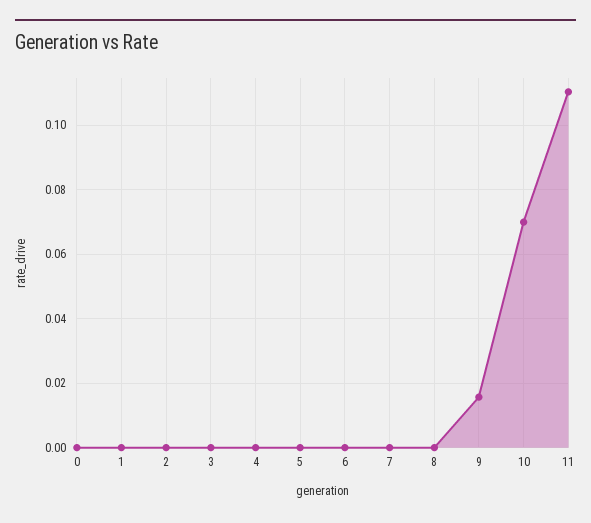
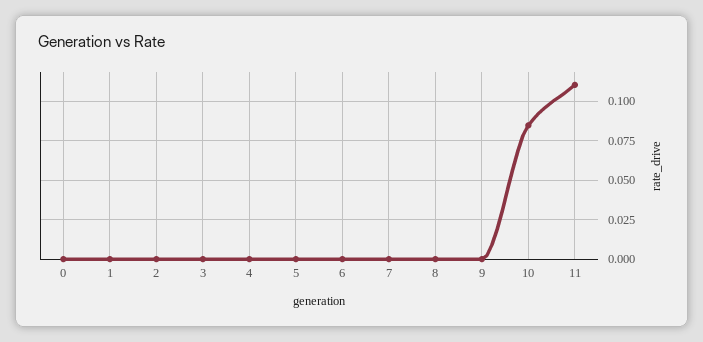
  {
    "0": 0,
    "1": 0,
    "2": 0,
    "3": 0,
    "4": 0,
    "5": 0,
    "6": 0,
    "7": 0,
    "8": 0,
-   "9": 0.016,
+   "9": 0,
-   "10": 0.07,
+   "10": 0.085,
    "11": 0.11
  }

